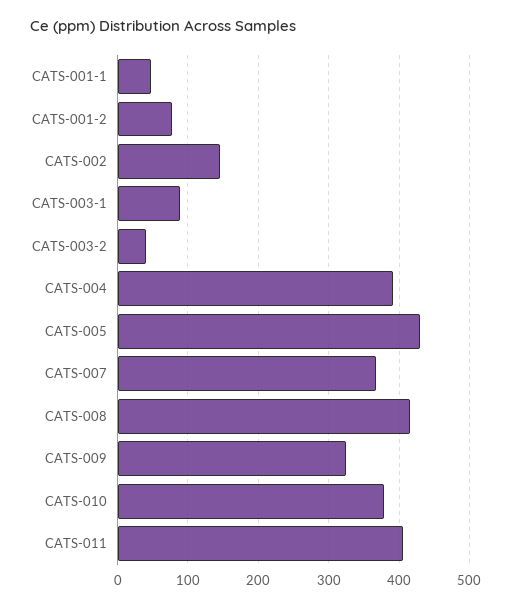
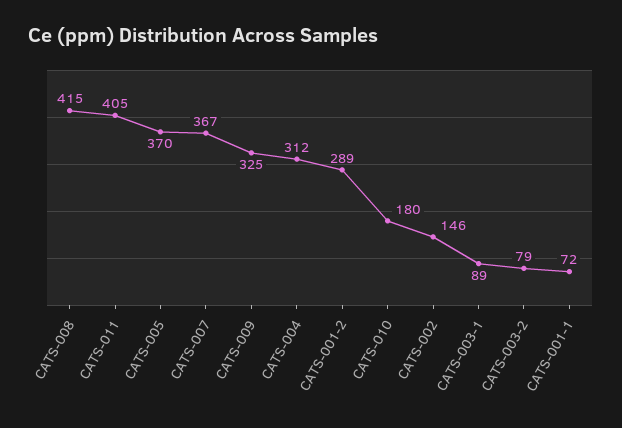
  {
-   "CATS-001-1": 50,
+   "CATS-001-1": 72,
-   "CATS-001-2": 80,
+   "CATS-001-2": 289,
    "CATS-002": 146,
    "CATS-003-1": 89,
-   "CATS-003-2": 40,
+   "CATS-003-2": 79,
-   "CATS-004": 390,
+   "CATS-004": 312,
-   "CATS-005": 430,
+   "CATS-005": 370,
    "CATS-007": 367,
    "CATS-008": 415,
    "CATS-009": 325,
-   "CATS-010": 380,
+   "CATS-010": 180,
    "CATS-011": 405
  }

